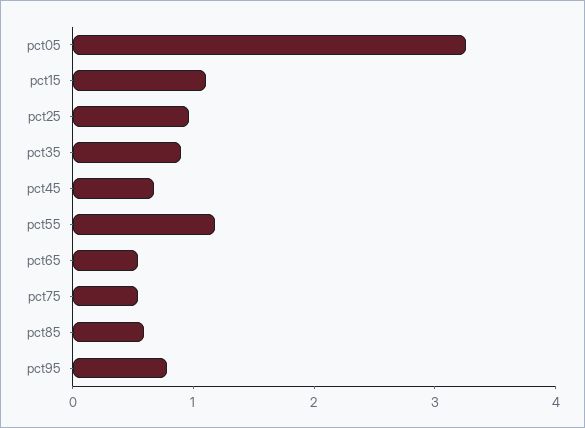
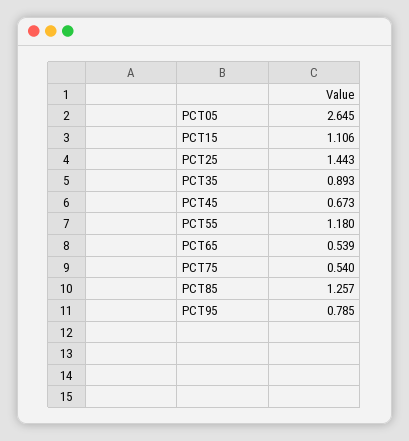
  {
-   "pct05": 3.2,
+   "pct05": 2.645,
    "pct15": 1.106,
-   "pct25": 1,
+   "pct25": 1.443,
    "pct35": 0.893,
    "pct45": 0.673,
    "pct55": 1.18,
    "pct65": 0.539,
    "pct75": 0.54,
-   "pct85": 0.6,
+   "pct85": 1.257,
    "pct95": 0.785
  }

